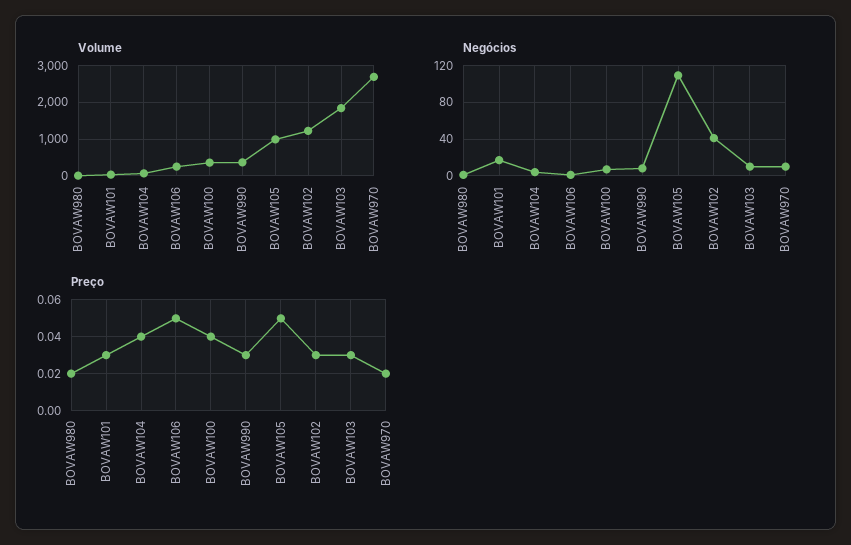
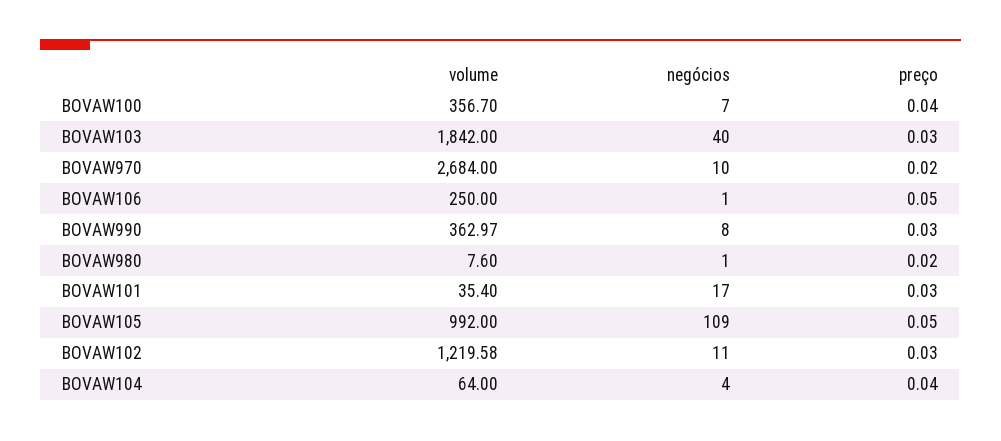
  {
    "Volume": {
      "BOVAW980": 7.6,
      "BOVAW101": 35.4,
      "BOVAW104": 64,
      "BOVAW106": 250,
      "BOVAW100": 356.7,
      "BOVAW990": 362.97,
      "BOVAW105": 992,
      "BOVAW102": 1219.58,
      "BOVAW103": 1842,
      "BOVAW970": 2684
    },
    "Negócios": {
      "BOVAW980": 1,
      "BOVAW101": 17,
      "BOVAW104": 4,
      "BOVAW106": 1,
      "BOVAW100": 7,
      "BOVAW990": 8,
      "BOVAW105": 109,
-     "BOVAW102": 40,
+     "BOVAW102": 11,
-     "BOVAW103": 10,
+     "BOVAW103": 40,
      "BOVAW970": 10
    },
    "Preço": {
      "BOVAW980": 0.02,
      "BOVAW101": 0.03,
      "BOVAW104": 0.04,
      "BOVAW106": 0.05,
      "BOVAW100": 0.04,
      "BOVAW990": 0.03,
      "BOVAW105": 0.05,
      "BOVAW102": 0.03,
      "BOVAW103": 0.03,
      "BOVAW970": 0.02
    }
  }

